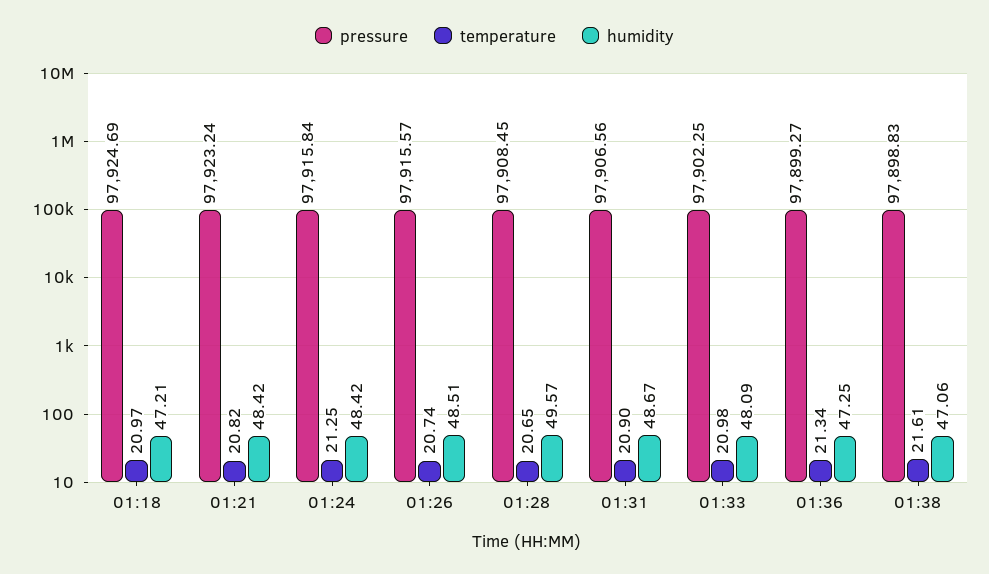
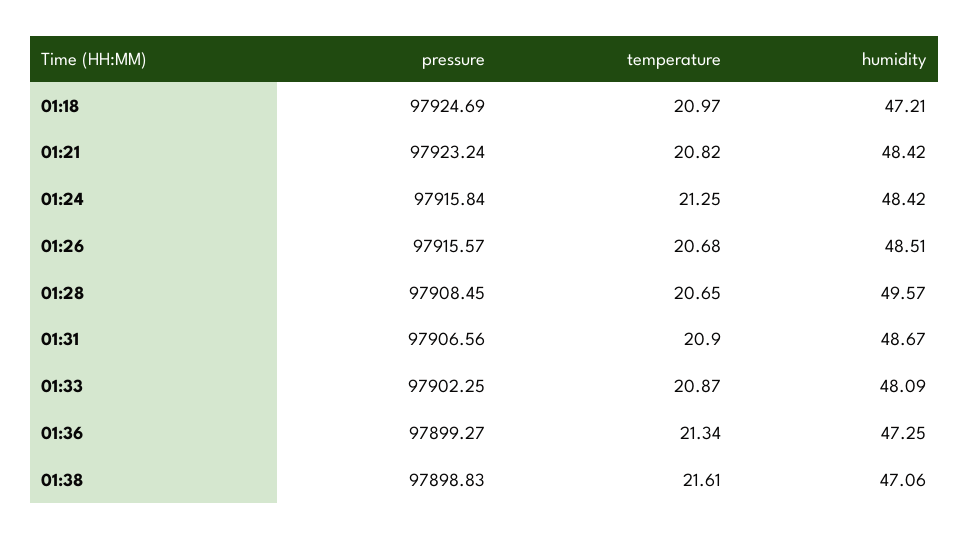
  {
    "pressure": {
      "01:18": 97924.69,
      "01:21": 97923.24,
      "01:24": 97915.84,
      "01:26": 97915.57,
      "01:28": 97908.45,
      "01:31": 97906.56,
      "01:33": 97902.25,
      "01:36": 97899.27,
      "01:38": 97898.83
    },
    "temperature": {
      "01:18": 20.97,
      "01:21": 20.82,
      "01:24": 21.25,
-     "01:26": 20.74,
+     "01:26": 20.68,
      "01:28": 20.65,
      "01:31": 20.9,
-     "01:33": 20.98,
+     "01:33": 20.87,
      "01:36": 21.34,
      "01:38": 21.61
    },
    "humidity": {
      "01:18": 47.21,
      "01:21": 48.42,
      "01:24": 48.42,
      "01:26": 48.51,
      "01:28": 49.57,
      "01:31": 48.67,
      "01:33": 48.09,
      "01:36": 47.25,
      "01:38": 47.06
    }
  }

